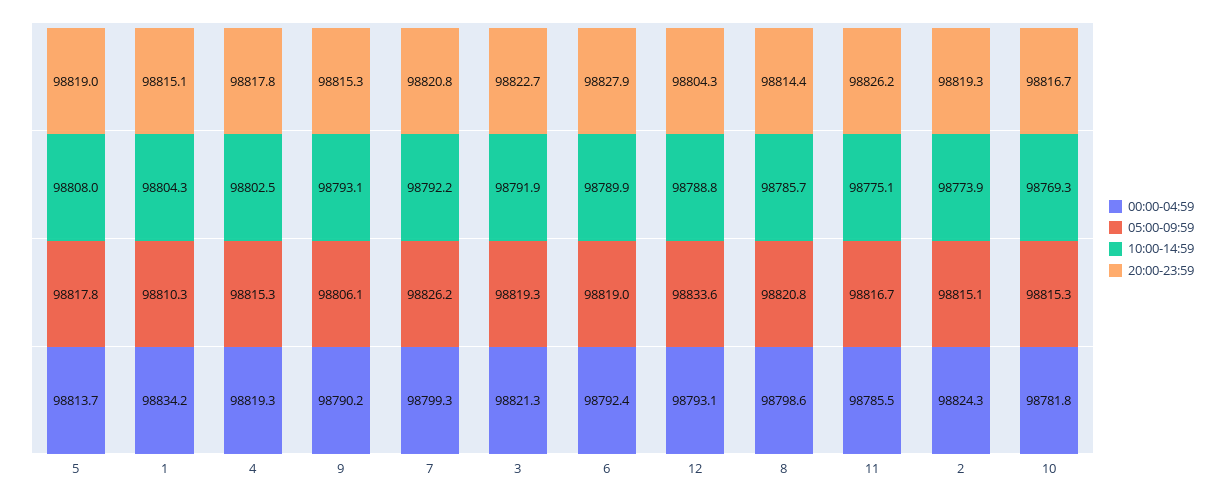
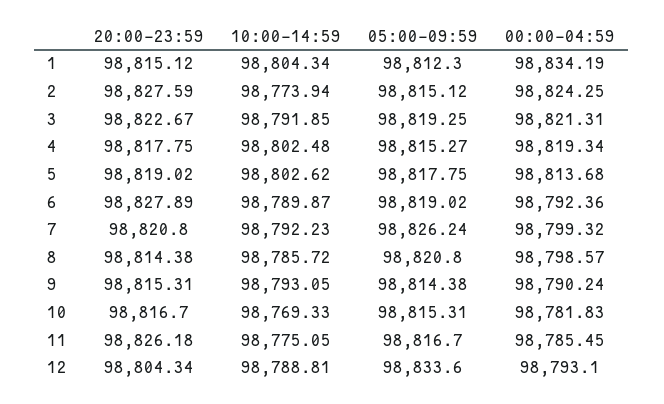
  {
    "00:00-04:59": {
      "5": 98813.68,
      "1": 98834.19,
      "4": 98819.34,
      "9": 98790.24,
      "7": 98799.32,
      "3": 98821.31,
      "6": 98792.36,
      "12": 98793.1,
      "8": 98798.57,
      "11": 98785.45,
      "2": 98824.25,
      "10": 98781.83
    },
    "05:00-09:59": {
      "5": 98817.75,
-     "1": 98810.3,
+     "1": 98812.3,
      "4": 98815.27,
-     "9": 98806.1,
+     "9": 98814.38,
      "7": 98826.24,
      "3": 98819.25,
      "6": 98819.02,
      "12": 98833.6,
      "8": 98820.8,
      "11": 98816.7,
      "2": 98815.12,
      "10": 98815.31
    },
    "10:00-14:59": {
-     "5": 98808,
+     "5": 98802.62,
      "1": 98804.34,
      "4": 98802.48,
      "9": 98793.05,
      "7": 98792.23,
      "3": 98791.85,
      "6": 98789.87,
      "12": 98788.81,
      "8": 98785.72,
      "11": 98775.05,
      "2": 98773.94,
      "10": 98769.33
    },
    "20:00-23:59": {
      "5": 98819.02,
      "1": 98815.12,
      "4": 98817.75,
      "9": 98815.31,
      "7": 98820.8,
      "3": 98822.67,
      "6": 98827.89,
      "12": 98804.34,
      "8": 98814.38,
      "11": 98826.18,
-     "2": 98819.3,
+     "2": 98827.59,
      "10": 98816.7
    }
  }

